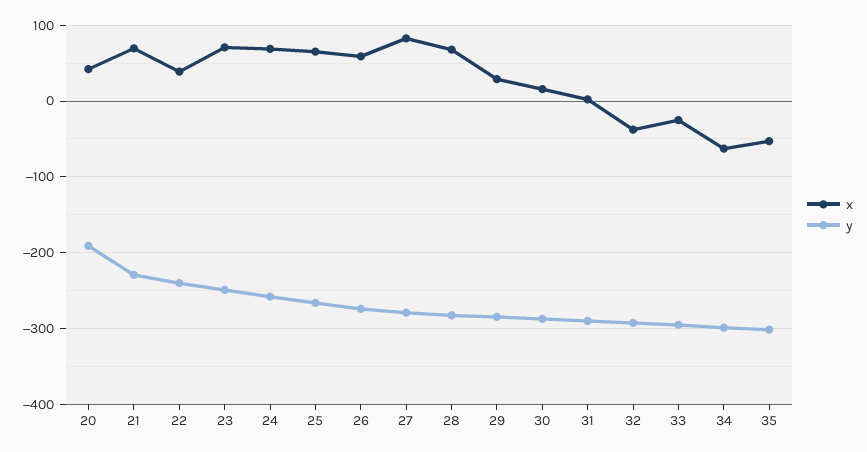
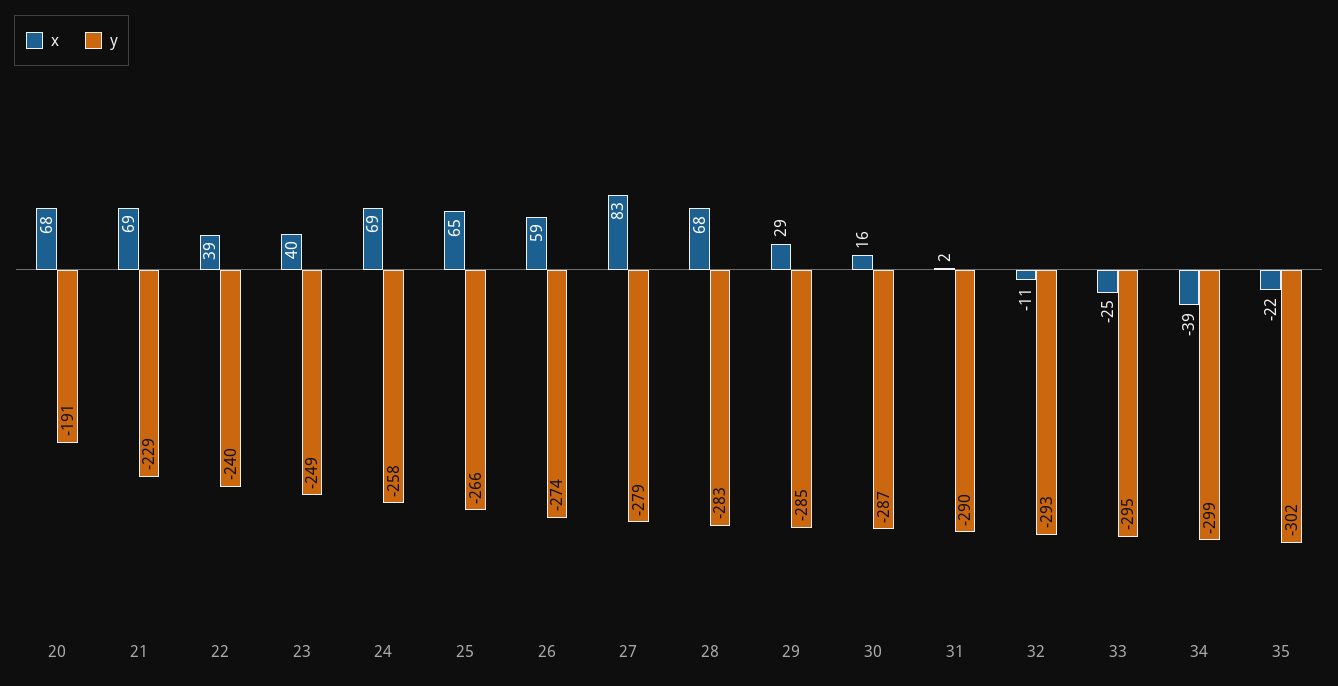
  {
    "x": {
-     "20": 40,
+     "20": 68,
      "21": 69,
      "22": 39,
-     "23": 70,
+     "23": 40,
      "24": 69,
      "25": 65,
      "26": 59,
      "27": 83,
      "28": 68,
      "29": 29,
      "30": 16,
      "31": 2,
-     "32": -40,
+     "32": -11,
      "33": -25,
-     "34": -60,
+     "34": -39,
-     "35": -50
+     "35": -22
    },
    "y": {
      "20": -191,
      "21": -229,
      "22": -240,
      "23": -249,
      "24": -258,
      "25": -266,
      "26": -274,
      "27": -279,
      "28": -283,
      "29": -285,
      "30": -287,
      "31": -290,
      "32": -293,
      "33": -295,
      "34": -299,
      "35": -302
    }
  }

